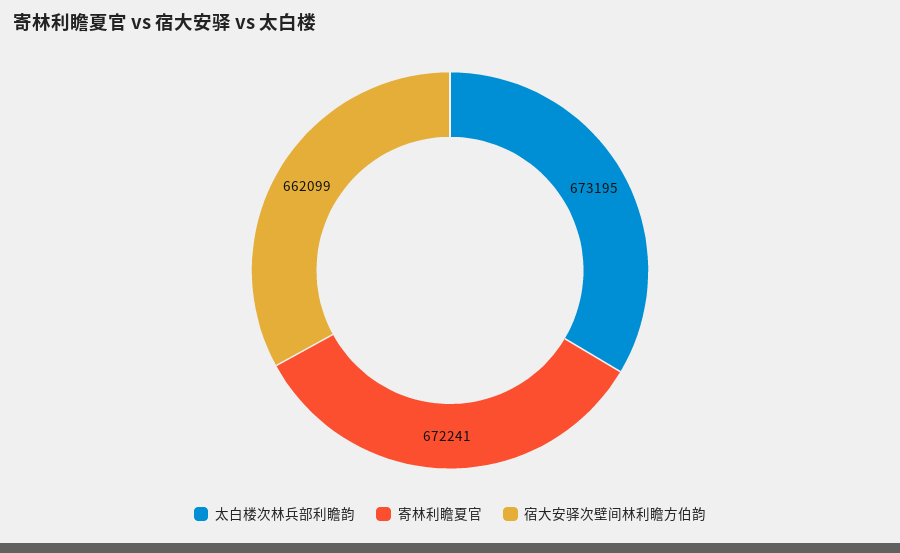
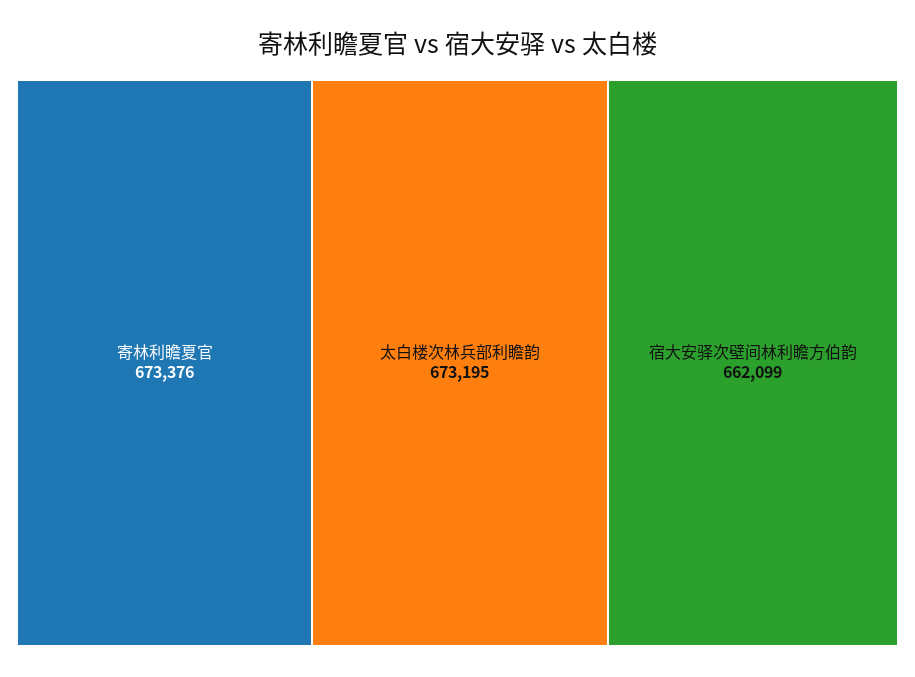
  {
    "太白楼次林兵部利瞻韵": 673195,
-   "寄林利瞻夏官": 672241,
+   "寄林利瞻夏官": 673376,
    "宿大安驿次壁间林利瞻方伯韵": 662099
  }

